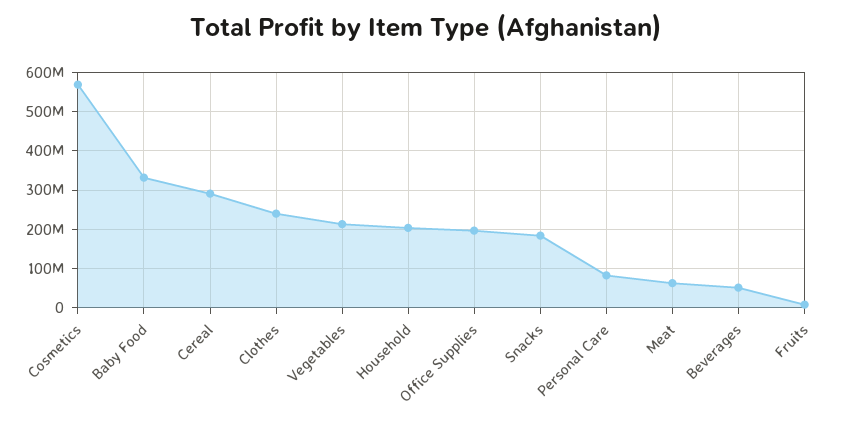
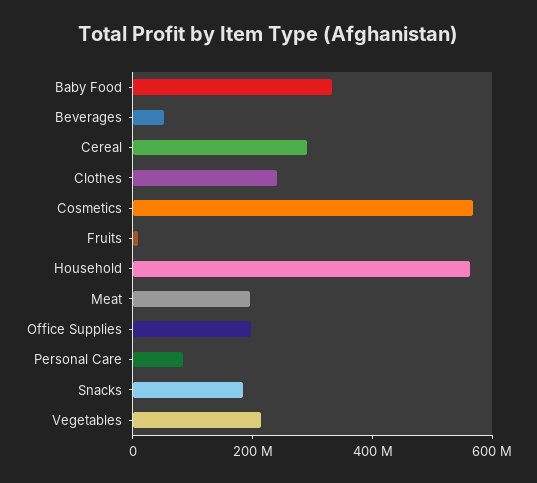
  {
    "Cosmetics": 560000000,
    "Baby Food": 340000000,
    "Cereal": 300000000,
    "Clothes": 240000000,
    "Vegetables": 220000000,
-   "Household": 200000000,
+   "Household": 550000000,
    "Office Supplies": 200000000,
    "Snacks": 180000000,
    "Personal Care": 80000000,
-   "Meat": 60000000,
+   "Meat": 200000000,
    "Beverages": 60000000,
    "Fruits": 0
  }

